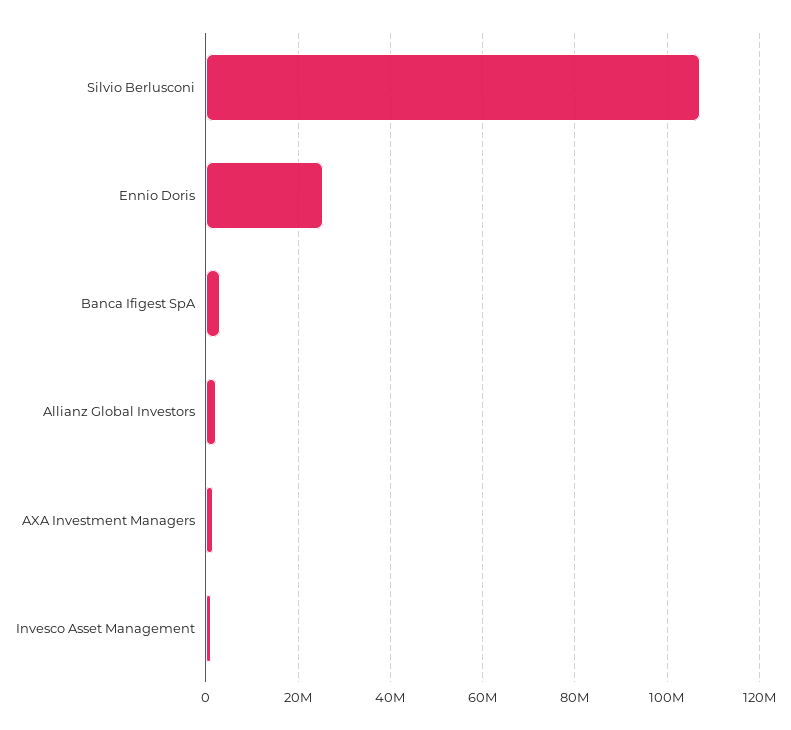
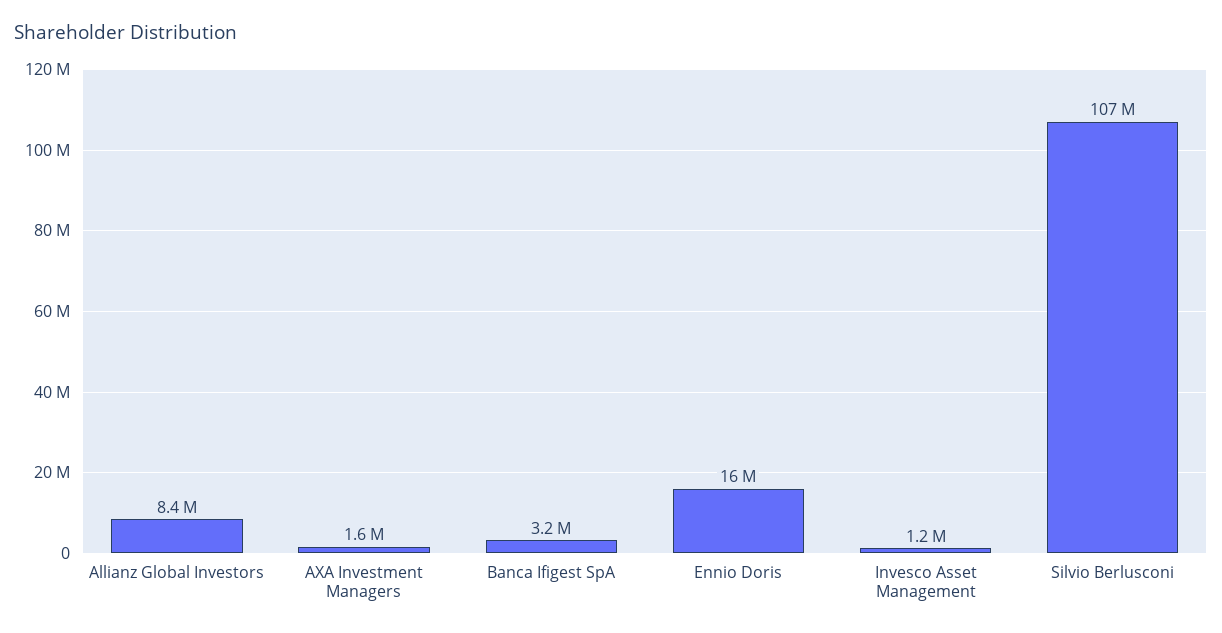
  {
    "Silvio Berlusconi": 107000000,
-   "Ennio Doris": 26000000,
+   "Ennio Doris": 16000000,
    "Banca Ifigest SpA": 3200000,
-   "Allianz Global Investors": 2000000,
+   "Allianz Global Investors": 8400000,
    "AXA Investment Managers": 1600000,
    "Invesco Asset Management": 1200000
  }

